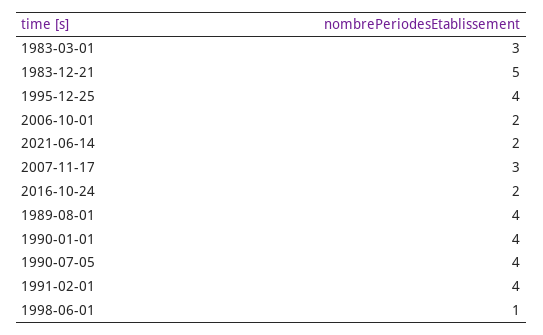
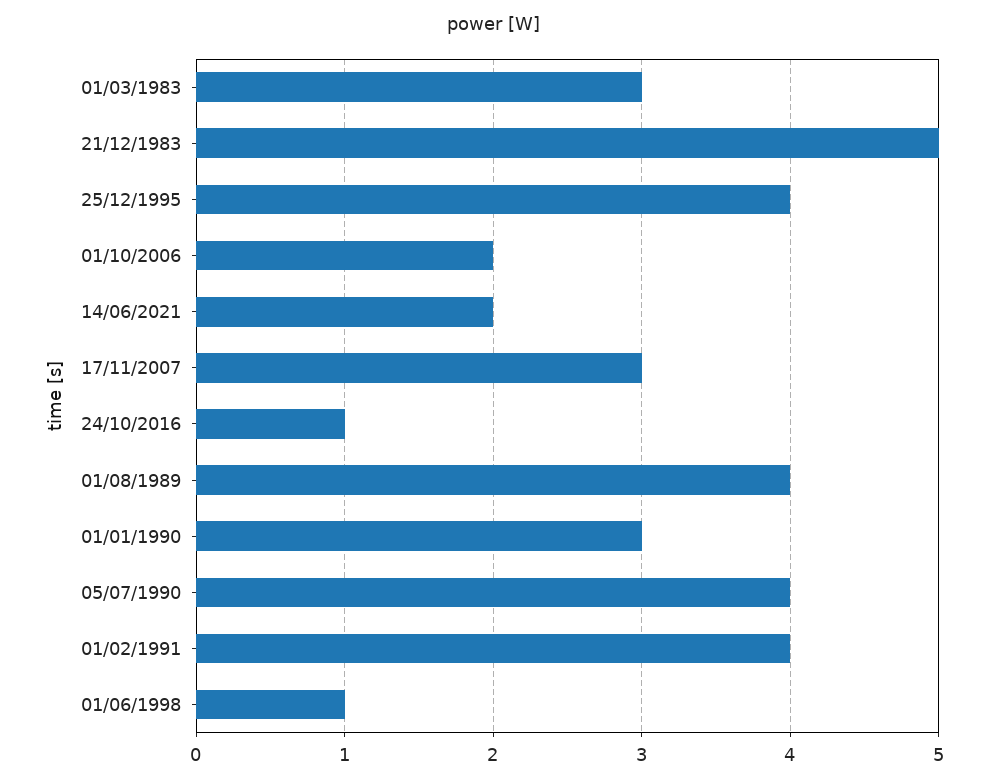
  {
    "1983-03-01": 3,
    "1983-12-21": 5,
    "1995-12-25": 4,
    "2006-10-01": 2,
    "2021-06-14": 2,
    "2007-11-17": 3,
-   "2016-10-24": 2,
+   "2016-10-24": 1,
    "1989-08-01": 4,
-   "1990-01-01": 4,
+   "1990-01-01": 3,
    "1990-07-05": 4,
    "1991-02-01": 4,
    "1998-06-01": 1
  }

